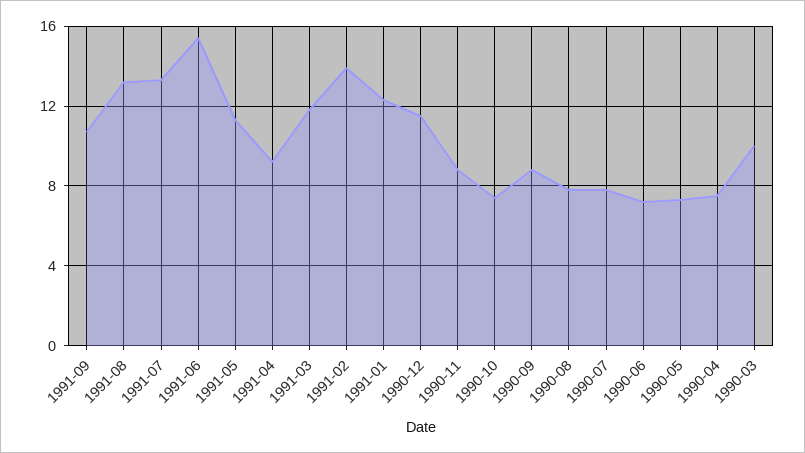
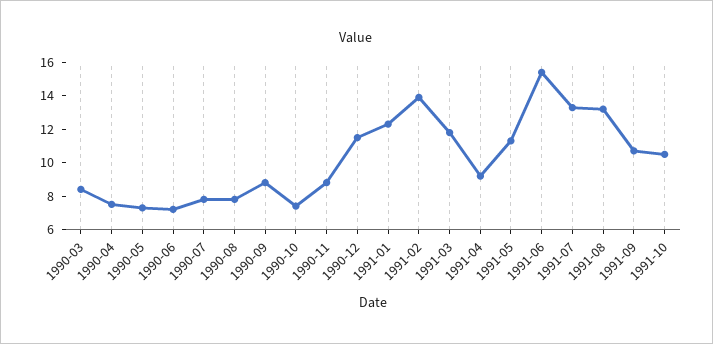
  {
    "1991-09": 10.5,
    "1991-08": 13,
    "1991-07": 13.5,
    "1991-06": 15.5,
    "1991-05": 11.5,
    "1991-04": 9,
    "1991-03": 12,
    "1991-02": 14,
    "1991-01": 12.5,
    "1990-12": 11.5,
    "1990-11": 9,
    "1990-10": 7.5,
    "1990-09": 9,
    "1990-08": 8,
    "1990-07": 8,
    "1990-06": 7,
    "1990-05": 7.5,
    "1990-04": 7.5,
-   "1990-03": 10
+   "1990-03": 8.5,
+   "1991-10": 10.5
  }

